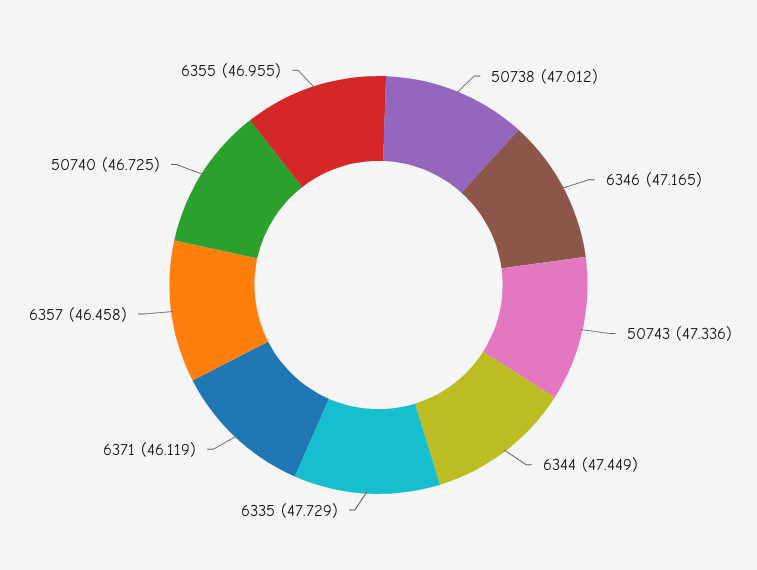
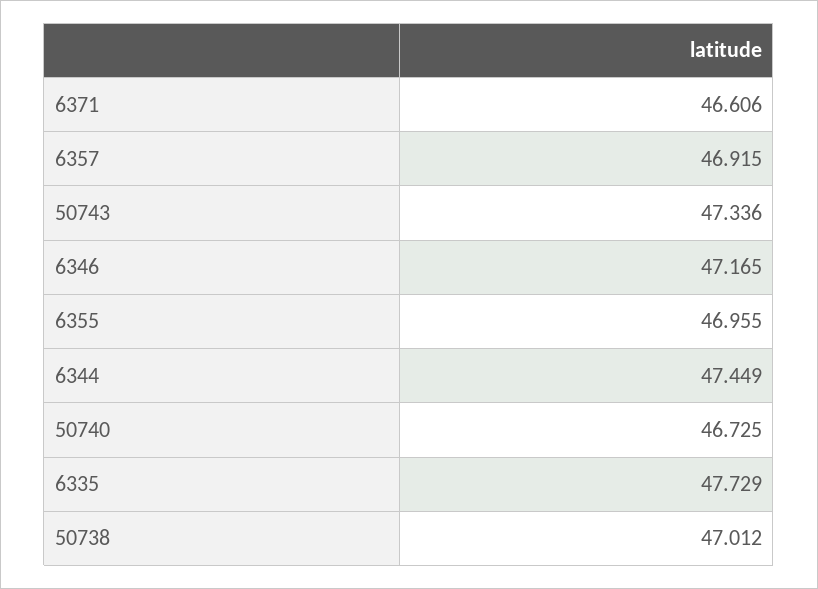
  {
    "50738": 47.012,
    "6346": 47.165,
    "50743": 47.336,
    "6344": 47.449,
    "6335": 47.729,
-   "6371": 46.119,
+   "6371": 46.606,
-   "6357": 46.458,
+   "6357": 46.915,
    "50740": 46.725,
    "6355": 46.955
  }

